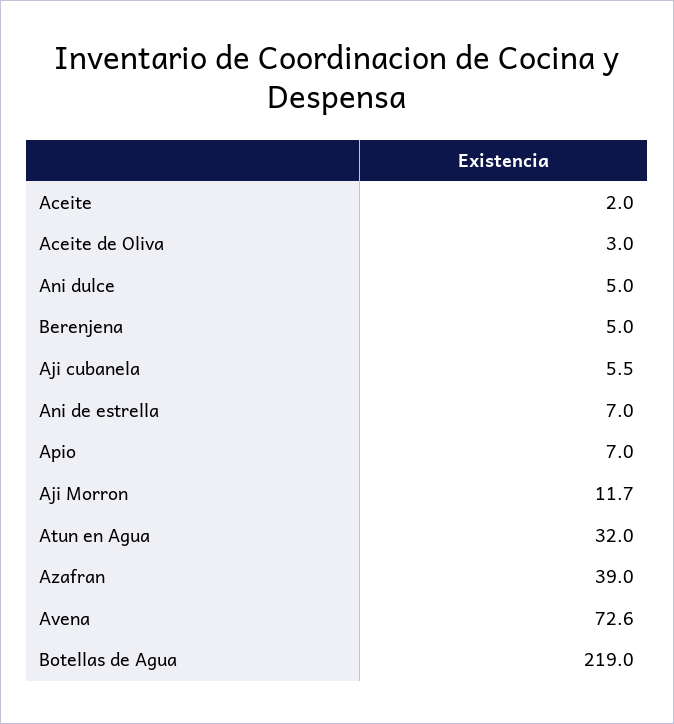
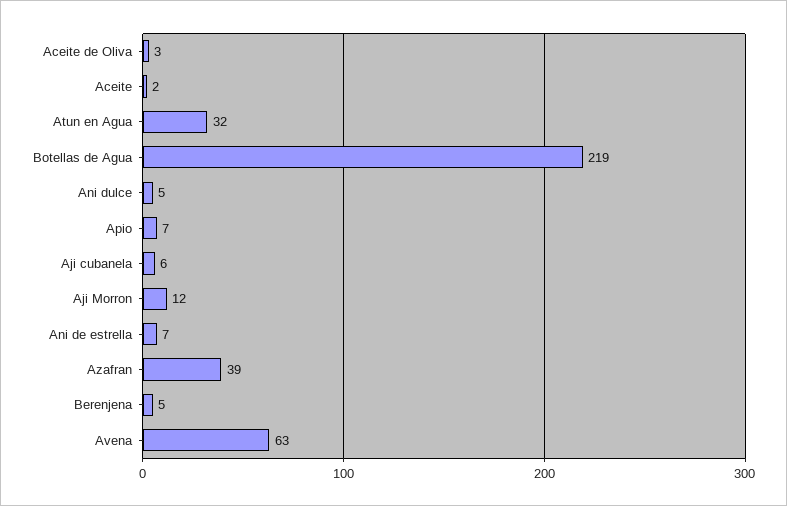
  {
    "Aceite": 2,
    "Aceite de Oliva": 3,
    "Ani dulce": 5,
    "Berenjena": 5,
    "Aji cubanela": 5.5,
    "Ani de estrella": 7,
    "Apio": 7,
    "Aji Morron": 11.7,
    "Atun en Agua": 32,
    "Azafran": 39,
-   "Avena": 72.6,
+   "Avena": 63,
    "Botellas de Agua": 219
  }

